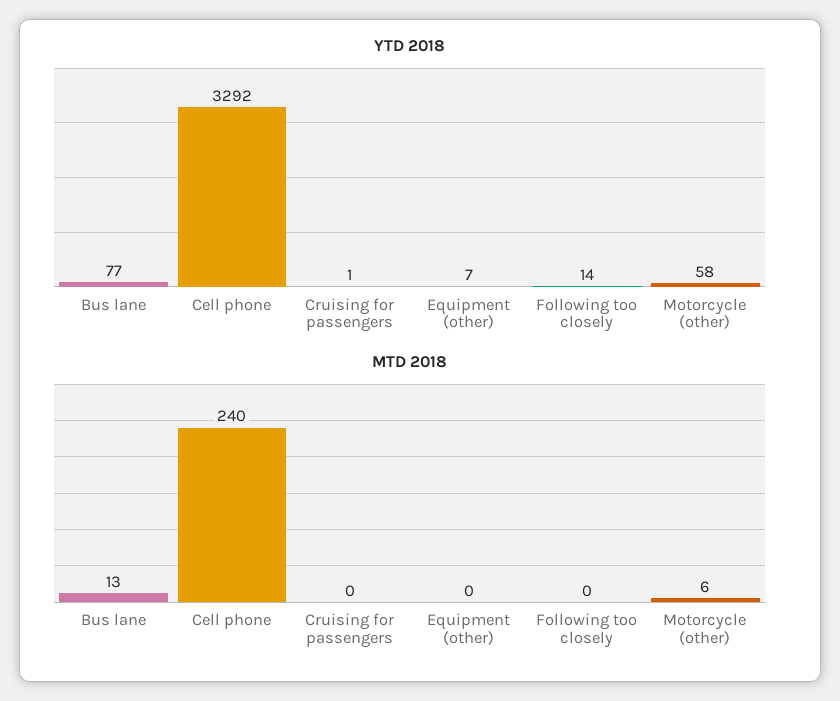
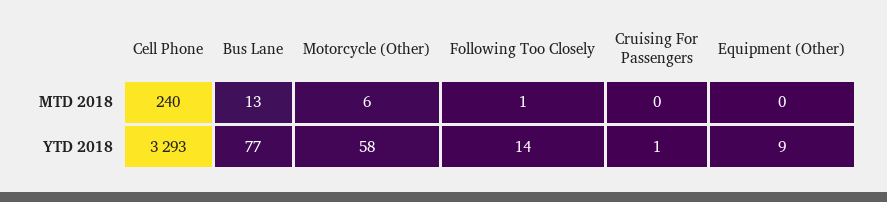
  {
    "YTD 2018": {
      "Bus lane": 77,
-     "Cell phone": 3292,
+     "Cell phone": 3293,
      "Cruising for passengers": 1,
-     "Equipment (other)": 7,
+     "Equipment (other)": 9,
      "Following too closely": 14,
      "Motorcycle (other)": 58
    },
    "MTD 2018": {
      "Bus lane": 13,
      "Cell phone": 240,
      "Cruising for passengers": 0,
      "Equipment (other)": 0,
-     "Following too closely": 0,
+     "Following too closely": 1,
      "Motorcycle (other)": 6
    }
  }

